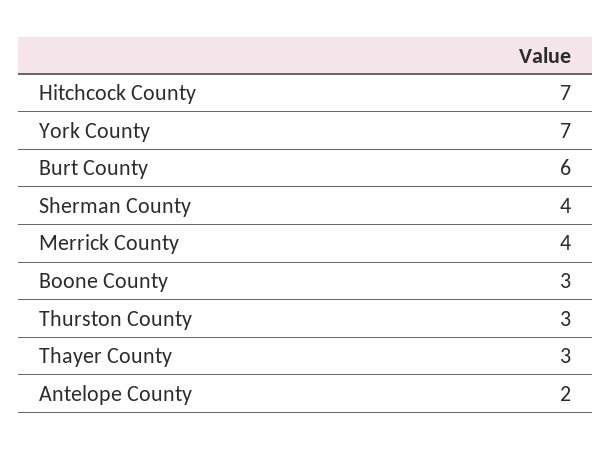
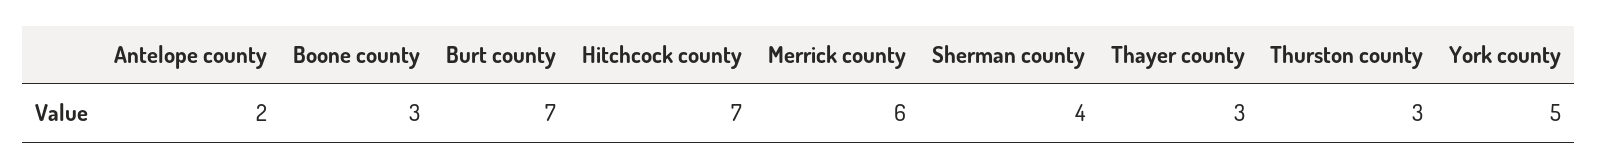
  {
    "Hitchcock County": 7,
-   "York County": 7,
+   "York County": 5,
-   "Burt County": 6,
+   "Burt County": 7,
    "Sherman County": 4,
-   "Merrick County": 4,
+   "Merrick County": 6,
    "Boone County": 3,
    "Thurston County": 3,
    "Thayer County": 3,
    "Antelope County": 2
  }

